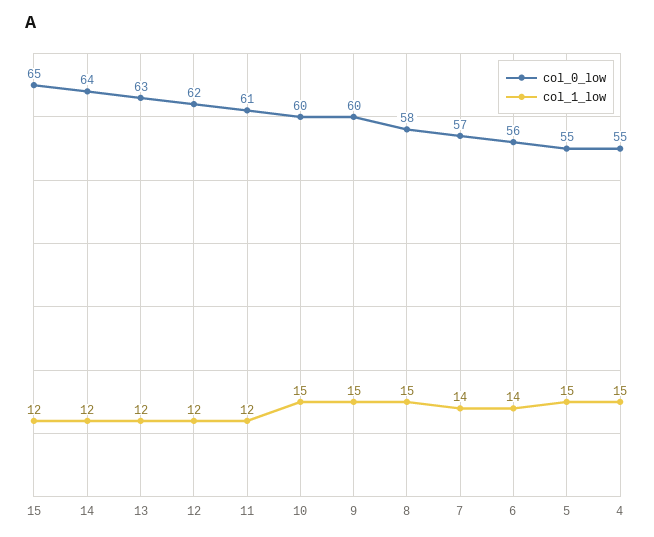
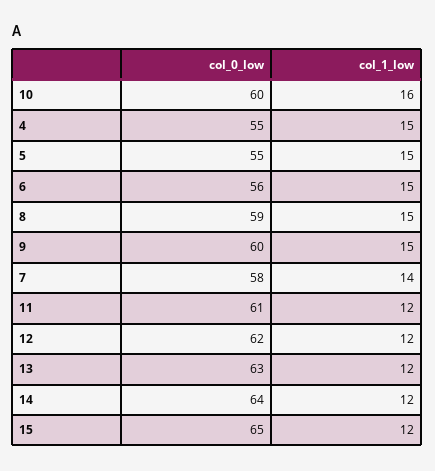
  {
    "col_0_low": {
      "15": 65,
      "14": 64,
      "13": 63,
      "12": 62,
      "11": 61,
      "10": 60,
      "9": 60,
-     "8": 58,
+     "8": 59,
-     "7": 57,
+     "7": 58,
      "6": 56,
      "5": 55,
      "4": 55
    },
    "col_1_low": {
      "15": 12,
      "14": 12,
      "13": 12,
      "12": 12,
      "11": 12,
-     "10": 15,
+     "10": 16,
      "9": 15,
      "8": 15,
      "7": 14,
-     "6": 14,
+     "6": 15,
      "5": 15,
      "4": 15
    }
  }

